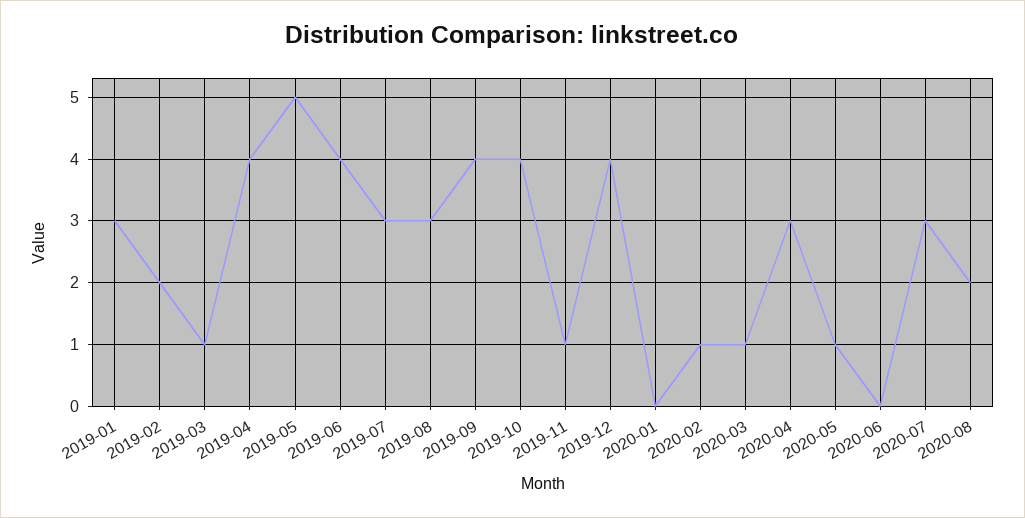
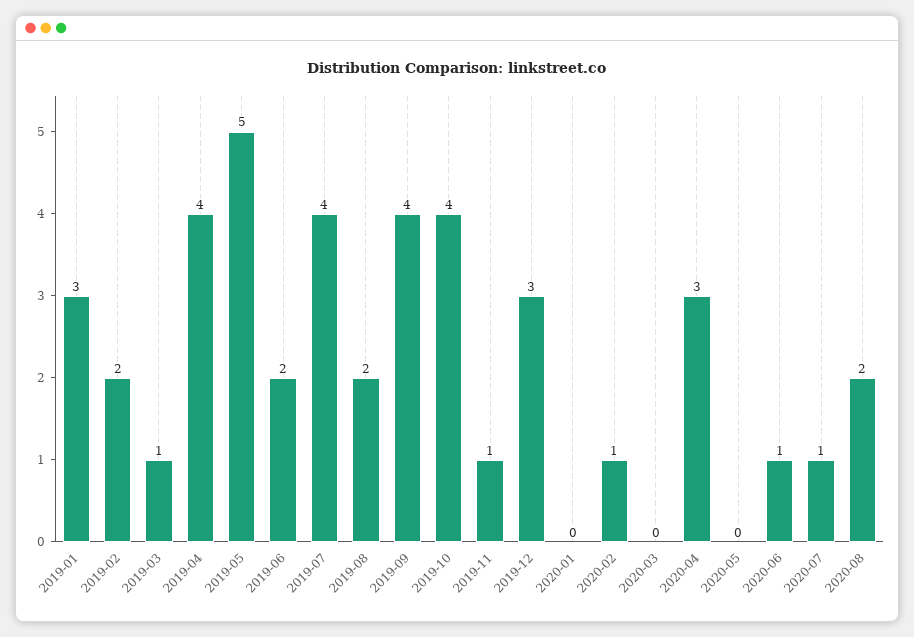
  {
    "2019-01": 3,
    "2019-02": 2,
    "2019-03": 1,
    "2019-04": 4,
    "2019-05": 5,
-   "2019-06": 4,
+   "2019-06": 2,
-   "2019-07": 3,
+   "2019-07": 4,
-   "2019-08": 3,
+   "2019-08": 2,
    "2019-09": 4,
    "2019-10": 4,
    "2019-11": 1,
-   "2019-12": 4,
+   "2019-12": 3,
    "2020-01": 0,
    "2020-02": 1,
-   "2020-03": 1,
+   "2020-03": 0,
    "2020-04": 3,
-   "2020-05": 1,
+   "2020-05": 0,
-   "2020-06": 0,
+   "2020-06": 1,
-   "2020-07": 3,
+   "2020-07": 1,
    "2020-08": 2
  }

